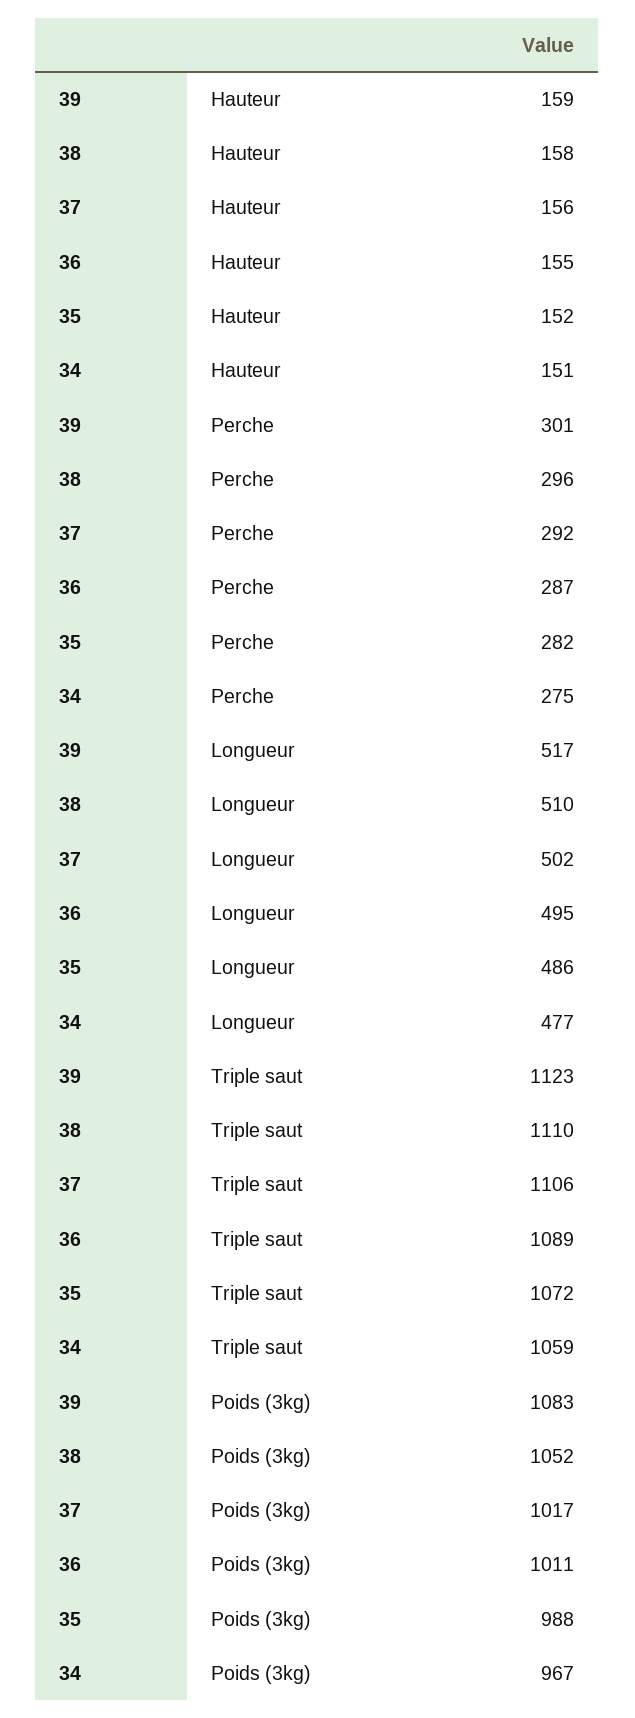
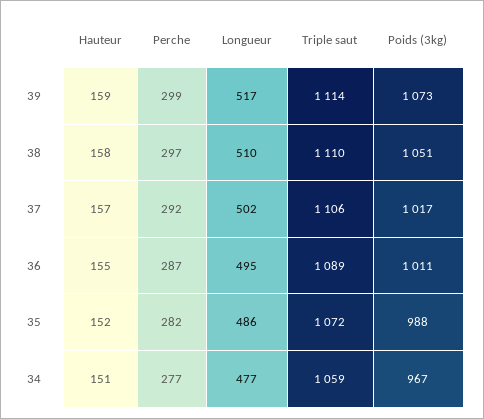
  {
    "39": {
      "Hauteur": 159,
-     "Perche": 301,
+     "Perche": 299,
      "Longueur": 517,
-     "Triple saut": 1123,
+     "Triple saut": 1114,
-     "Poids (3kg)": 1083
+     "Poids (3kg)": 1073
    },
    "38": {
      "Hauteur": 158,
-     "Perche": 296,
+     "Perche": 297,
      "Longueur": 510,
      "Triple saut": 1110,
-     "Poids (3kg)": 1052
+     "Poids (3kg)": 1051
    },
    "37": {
-     "Hauteur": 156,
+     "Hauteur": 157,
      "Perche": 292,
      "Longueur": 502,
      "Triple saut": 1106,
      "Poids (3kg)": 1017
    },
    "36": {
      "Hauteur": 155,
      "Perche": 287,
      "Longueur": 495,
      "Triple saut": 1089,
      "Poids (3kg)": 1011
    },
    "35": {
      "Hauteur": 152,
      "Perche": 282,
      "Longueur": 486,
      "Triple saut": 1072,
      "Poids (3kg)": 988
    },
    "34": {
      "Hauteur": 151,
-     "Perche": 275,
+     "Perche": 277,
      "Longueur": 477,
      "Triple saut": 1059,
      "Poids (3kg)": 967
    }
  }

